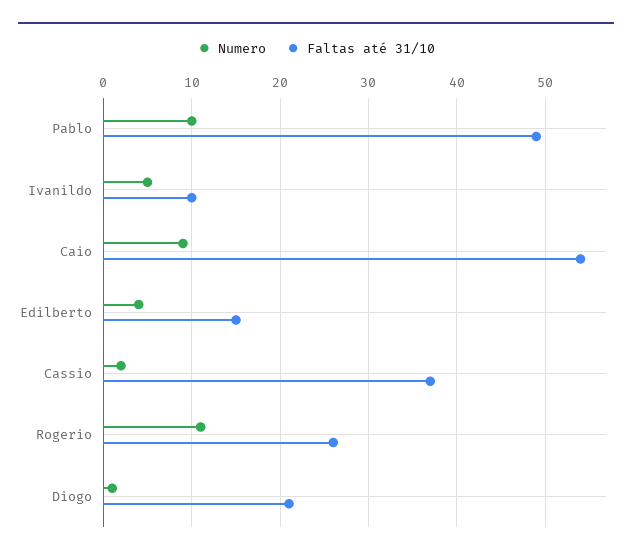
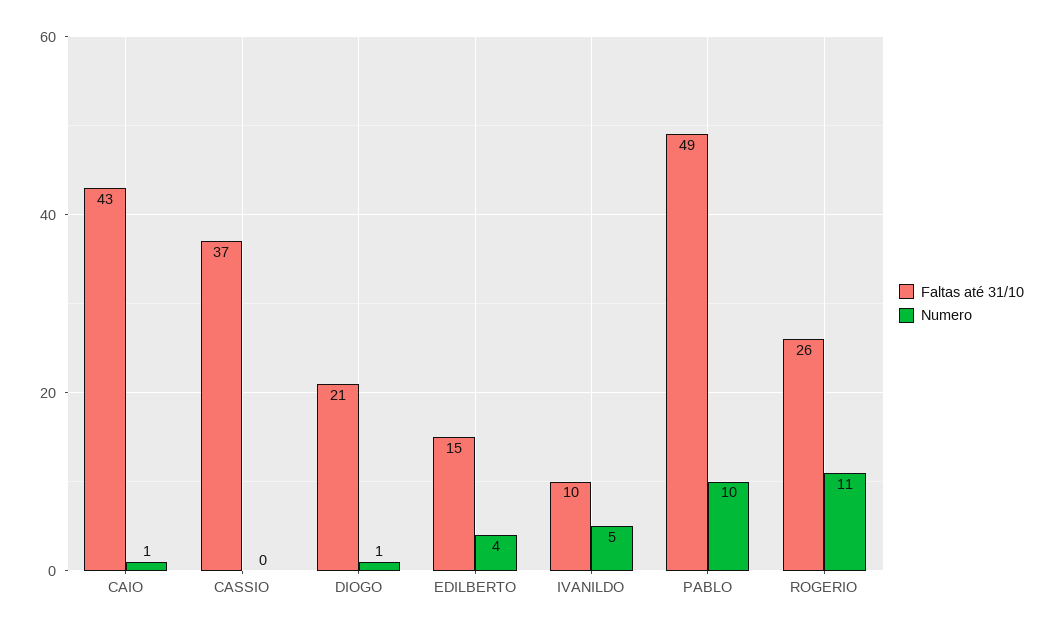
  {
    "Numero": {
      "Pablo": 10,
      "Ivanildo": 5,
-     "Caio": 9,
+     "Caio": 1,
      "Edilberto": 4,
-     "Cassio": 2,
+     "Cassio": 0,
      "Rogerio": 11,
      "Diogo": 1
    },
    "Faltas até 31/10": {
      "Pablo": 49,
      "Ivanildo": 10,
-     "Caio": 54,
+     "Caio": 43,
      "Edilberto": 15,
      "Cassio": 37,
      "Rogerio": 26,
      "Diogo": 21
    }
  }

